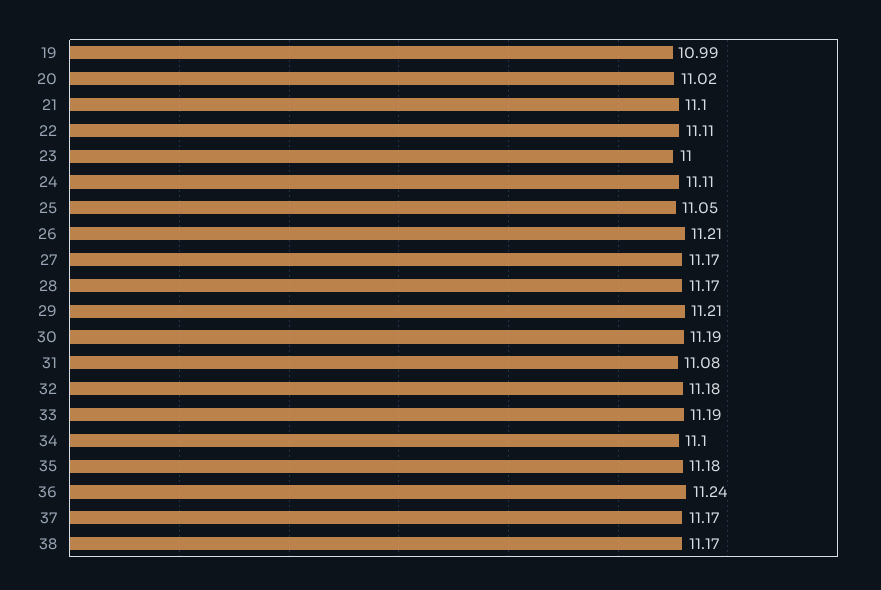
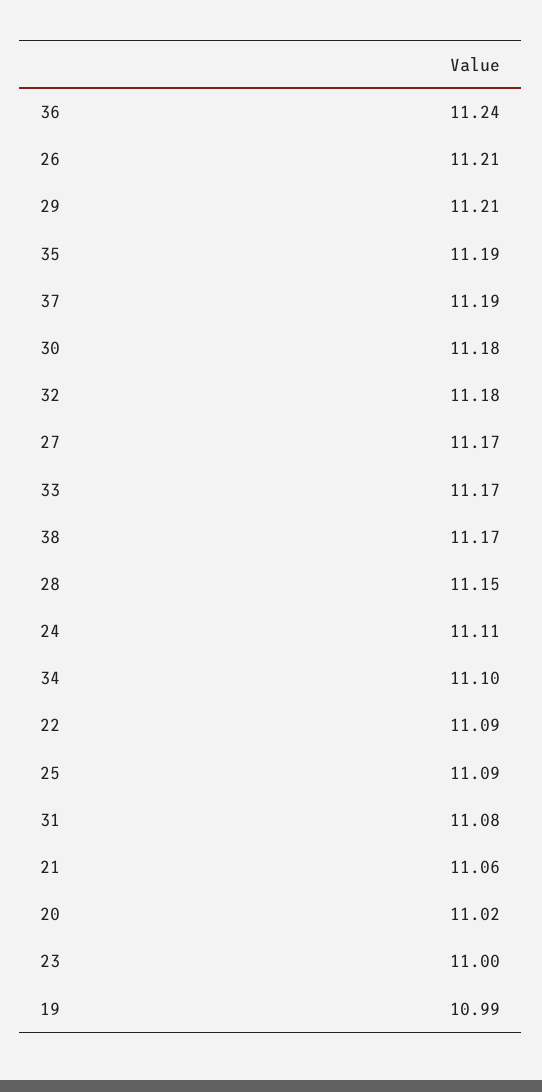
  {
    "19": 10.99,
    "20": 11.02,
-   "21": 11.1,
+   "21": 11.06,
-   "22": 11.11,
+   "22": 11.09,
    "23": 11,
    "24": 11.11,
-   "25": 11.05,
+   "25": 11.09,
    "26": 11.21,
    "27": 11.17,
-   "28": 11.17,
+   "28": 11.15,
    "29": 11.21,
-   "30": 11.19,
+   "30": 11.18,
    "31": 11.08,
    "32": 11.18,
-   "33": 11.19,
+   "33": 11.17,
    "34": 11.1,
-   "35": 11.18,
+   "35": 11.19,
    "36": 11.24,
-   "37": 11.17,
+   "37": 11.19,
    "38": 11.17
  }

